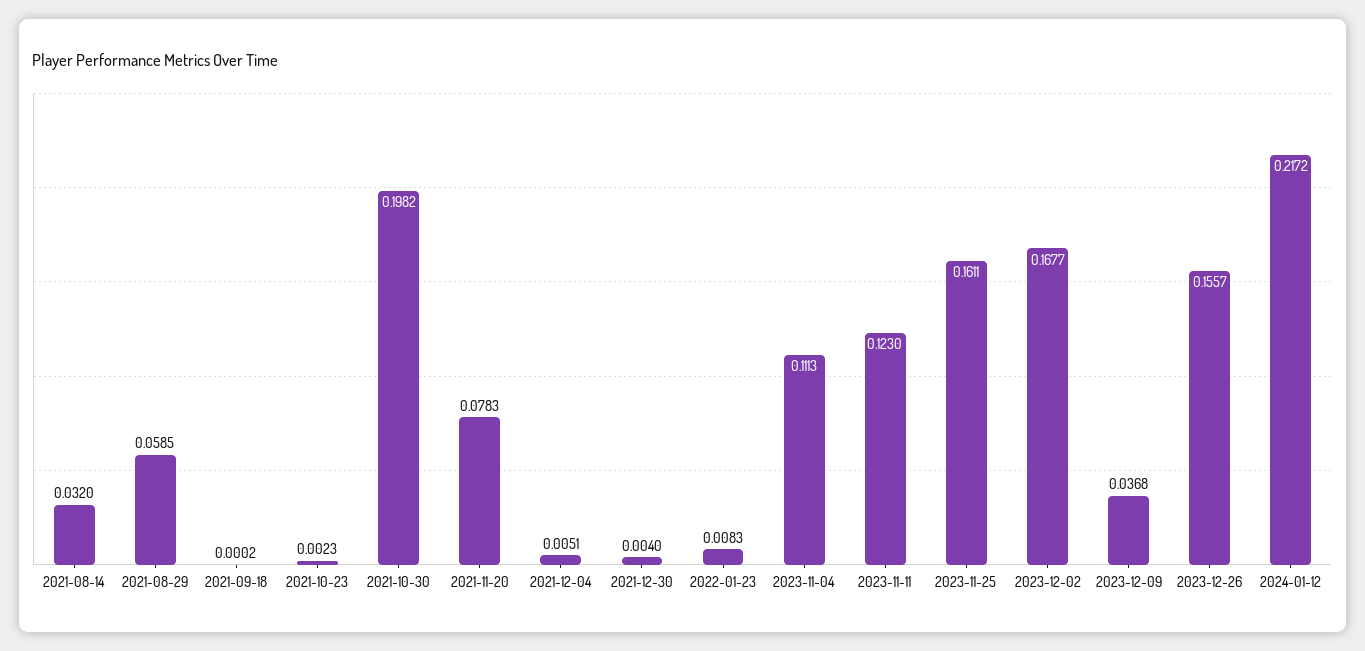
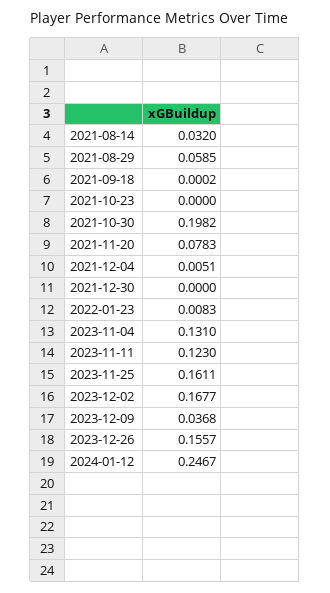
  {
    "2021-08-14": 0.032,
    "2021-08-29": 0.0585,
    "2021-09-18": 0.0002,
-   "2021-10-23": 0.0023,
+   "2021-10-23": 0,
    "2021-10-30": 0.1982,
    "2021-11-20": 0.0783,
    "2021-12-04": 0.0051,
-   "2021-12-30": 0.004,
+   "2021-12-30": 0,
    "2022-01-23": 0.0083,
-   "2023-11-04": 0.1113,
+   "2023-11-04": 0.131,
    "2023-11-11": 0.123,
    "2023-11-25": 0.1611,
    "2023-12-02": 0.1677,
    "2023-12-09": 0.0368,
    "2023-12-26": 0.1557,
-   "2024-01-12": 0.2172
+   "2024-01-12": 0.2467
  }

